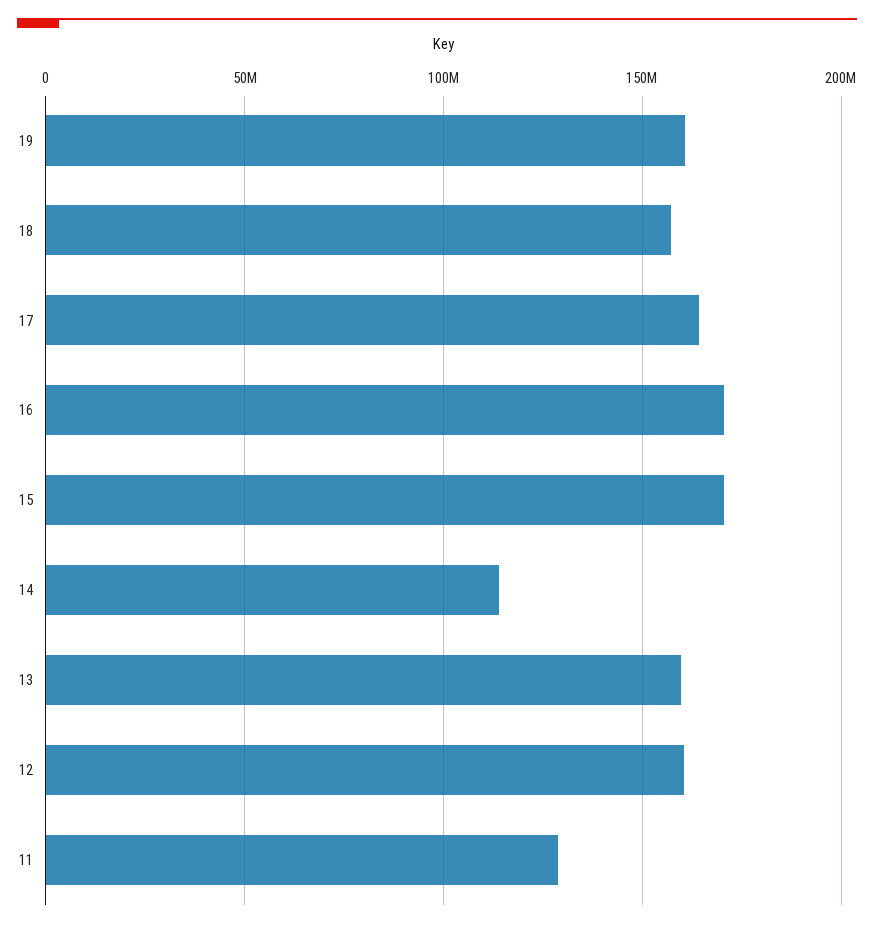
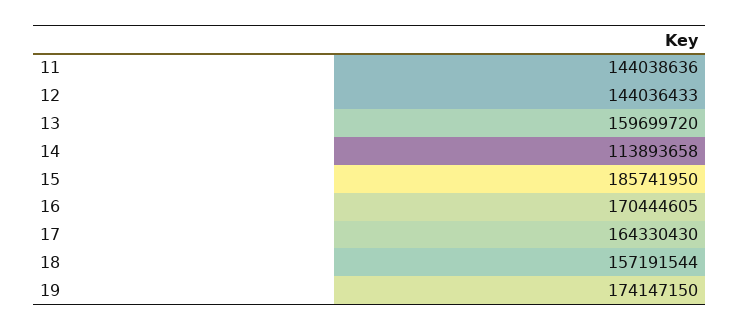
  {
-   "19": 160000000,
+   "19": 174147150,
    "18": 157191544,
    "17": 164330430,
    "16": 170444605,
-   "15": 170000000,
+   "15": 185741950,
    "14": 113893658,
    "13": 159699720,
-   "12": 160000000,
+   "12": 144036433,
-   "11": 130000000
+   "11": 144038636
  }

